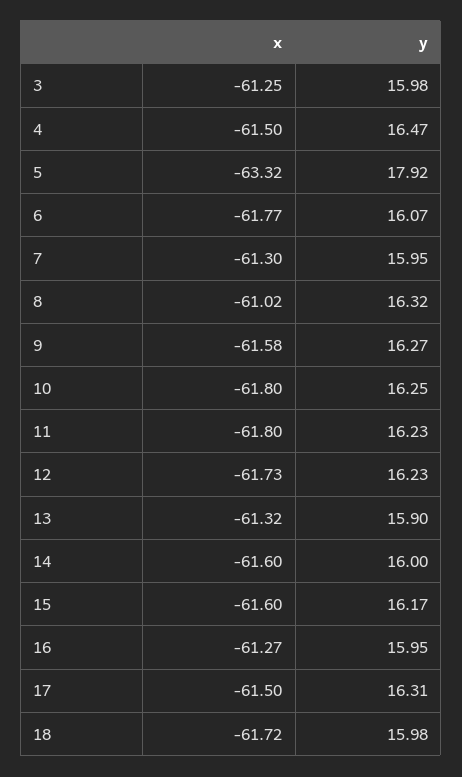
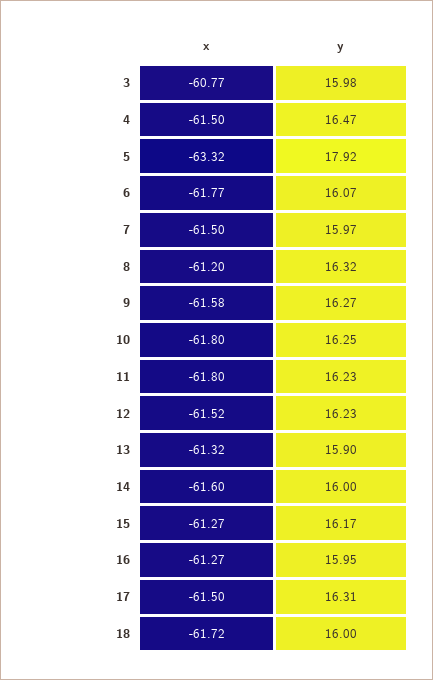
  {
    "x": {
-     "3": -61.25,
+     "3": -60.77,
      "4": -61.5,
      "5": -63.32,
      "6": -61.77,
-     "7": -61.3,
+     "7": -61.5,
-     "8": -61.02,
+     "8": -61.2,
      "9": -61.58,
      "10": -61.8,
      "11": -61.8,
-     "12": -61.73,
+     "12": -61.52,
      "13": -61.32,
      "14": -61.6,
-     "15": -61.6,
+     "15": -61.27,
      "16": -61.27,
      "17": -61.5,
      "18": -61.72
    },
    "y": {
      "3": 15.98,
      "4": 16.47,
      "5": 17.92,
      "6": 16.07,
-     "7": 15.95,
+     "7": 15.97,
      "8": 16.32,
      "9": 16.27,
      "10": 16.25,
      "11": 16.23,
      "12": 16.23,
      "13": 15.9,
      "14": 16,
      "15": 16.17,
      "16": 15.95,
      "17": 16.31,
-     "18": 15.98
+     "18": 16
    }
  }

